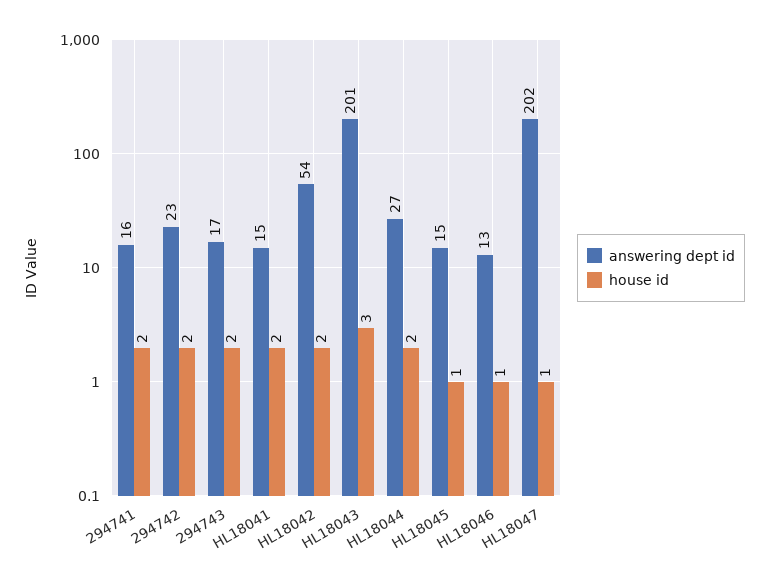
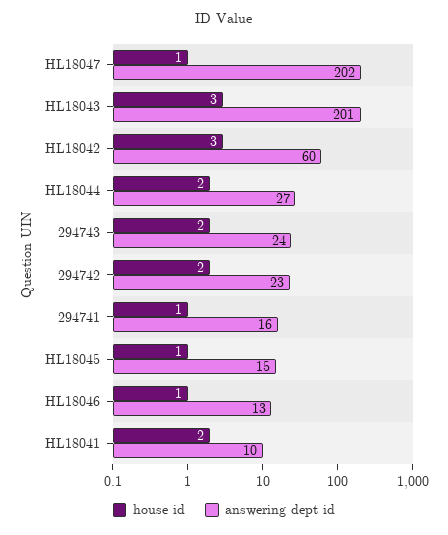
  {
    "answering dept id": {
      "294741": 16,
      "294742": 23,
-     "294743": 17,
+     "294743": 24,
-     "HL18041": 15,
+     "HL18041": 10,
-     "HL18042": 54,
+     "HL18042": 60,
      "HL18043": 201,
      "HL18044": 27,
      "HL18045": 15,
      "HL18046": 13,
      "HL18047": 202
    },
    "house id": {
-     "294741": 2,
+     "294741": 1,
      "294742": 2,
      "294743": 2,
      "HL18041": 2,
-     "HL18042": 2,
+     "HL18042": 3,
      "HL18043": 3,
      "HL18044": 2,
      "HL18045": 1,
      "HL18046": 1,
      "HL18047": 1
    }
  }

